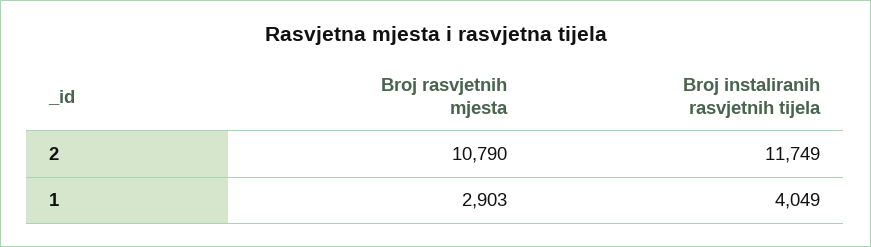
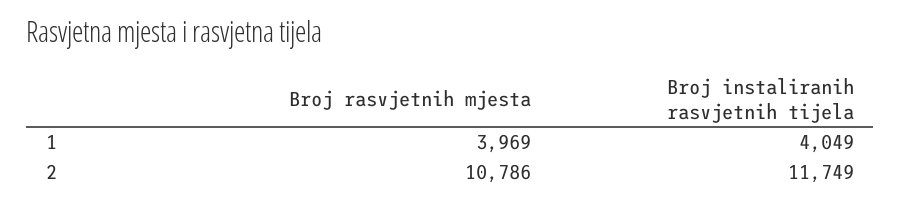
  {
    "Broj rasvjetnih mjesta": {
-     "2": 10790,
+     "2": 10786,
-     "1": 2903
+     "1": 3969
    },
    "Broj instaliranih rasvjetnih tijela": {
      "2": 11749,
      "1": 4049
    }
  }

